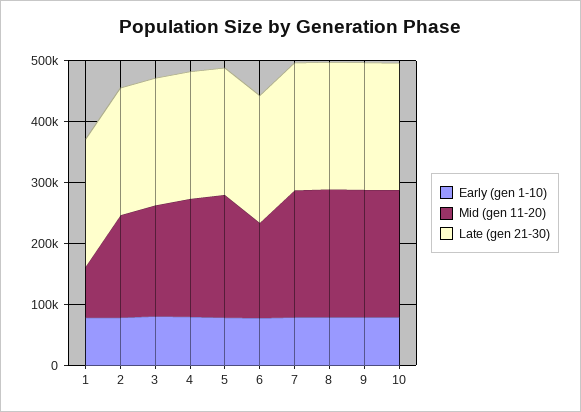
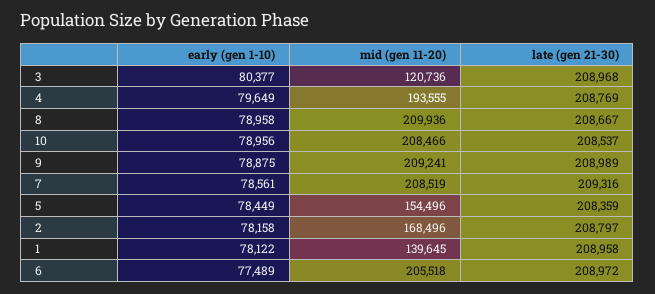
  {
    "Early (gen 1-10)": {
      "1": 78122,
      "2": 78158,
      "3": 80377,
      "4": 79649,
      "5": 78449,
      "6": 77489,
      "7": 78561,
      "8": 78958,
      "9": 78875,
      "10": 78956
    },
    "Mid (gen 11-20)": {
-     "1": 80000,
+     "1": 139645,
      "2": 168496,
-     "3": 180000,
+     "3": 120736,
      "4": 193555,
-     "5": 200000,
+     "5": 154496,
-     "6": 160000,
+     "6": 205518,
      "7": 208519,
      "8": 209936,
      "9": 209241,
      "10": 208466
    },
    "Late (gen 21-30)": {
      "1": 208958,
      "2": 208797,
      "3": 208968,
      "4": 208769,
      "5": 208359,
      "6": 208972,
      "7": 209316,
      "8": 208667,
      "9": 208989,
      "10": 208537
    }
  }

